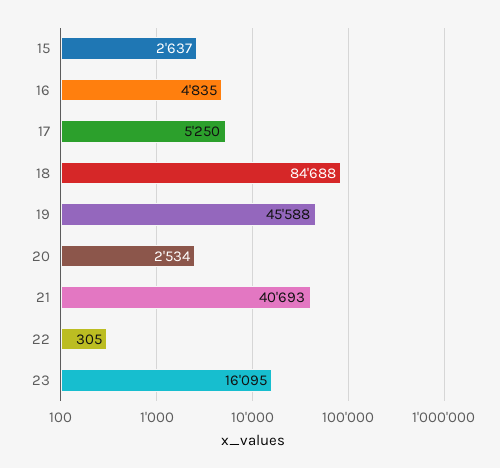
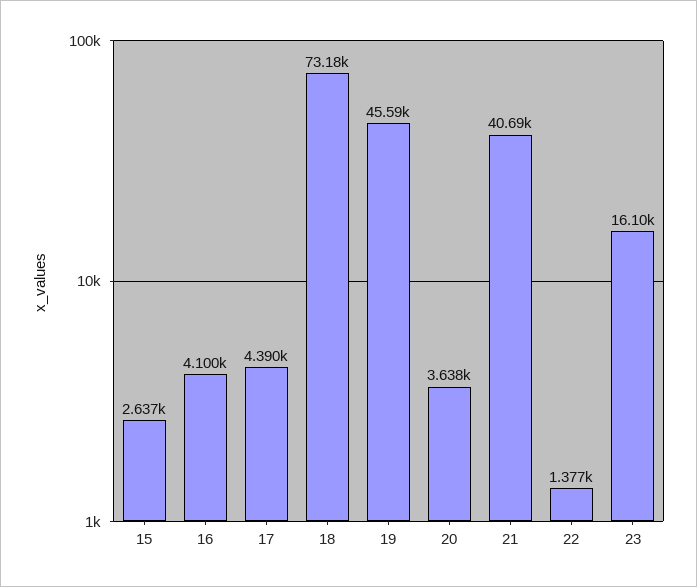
  {
    "15": 2637,
-   "16": 4835,
+   "16": 4100,
-   "17": 5250,
+   "17": 4390,
-   "18": 84688,
+   "18": 73180,
    "19": 45588,
-   "20": 2534,
+   "20": 3638,
    "21": 40693,
-   "22": 305,
+   "22": 1377,
    "23": 16095
  }

